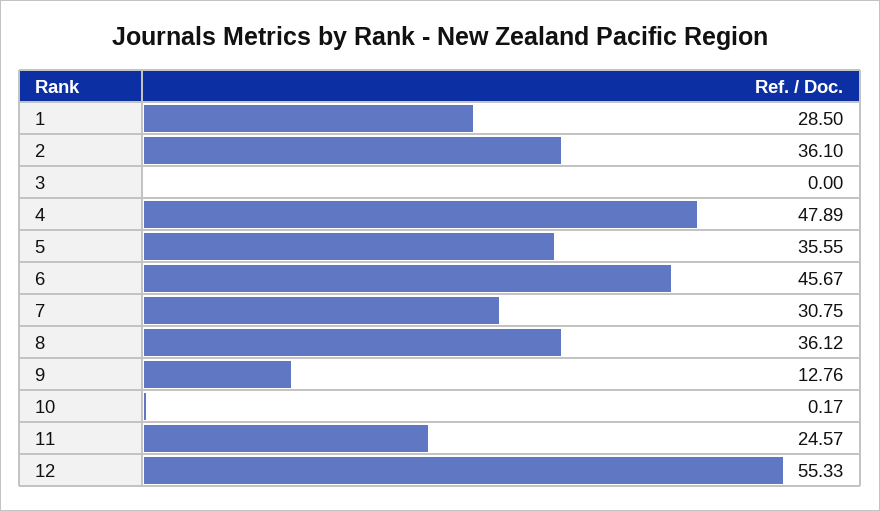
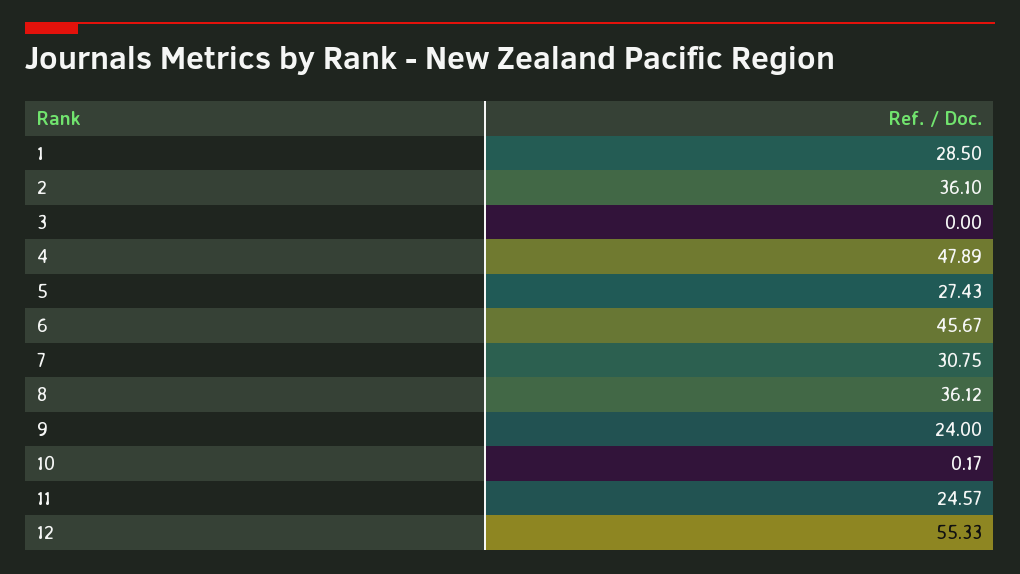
  {
    "1": 28.5,
    "2": 36.1,
    "3": 0,
    "4": 47.89,
-   "5": 35.55,
+   "5": 27.43,
    "6": 45.67,
    "7": 30.75,
    "8": 36.12,
-   "9": 12.76,
+   "9": 24,
    "10": 0.17,
    "11": 24.57,
    "12": 55.33
  }

